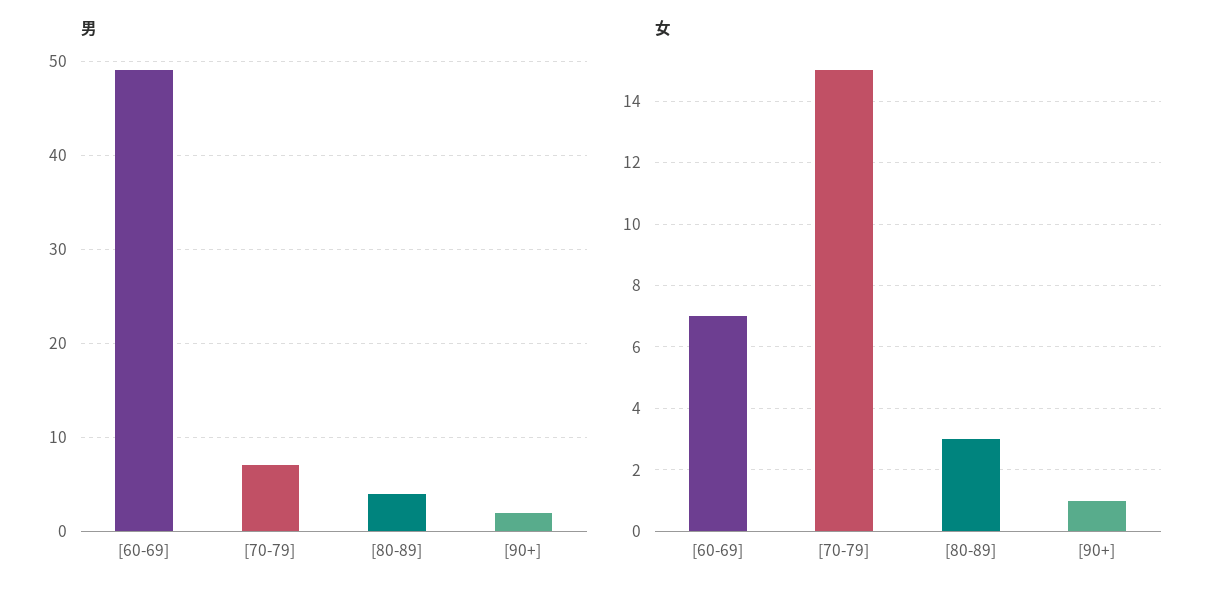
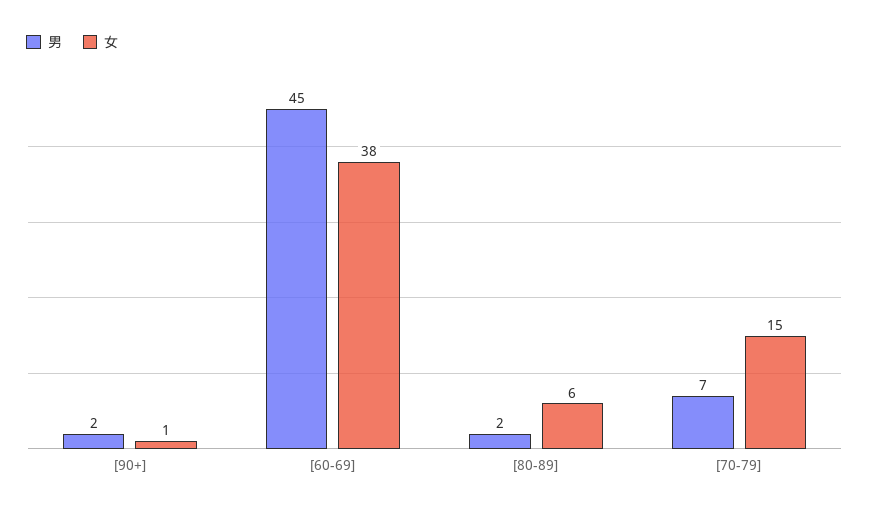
  {
    "男": {
-     "[60-69]": 49,
+     "[60-69]": 45,
      "[70-79]": 7,
-     "[80-89]": 4,
+     "[80-89]": 2,
      "[90+]": 2
    },
    "女": {
-     "[60-69]": 7,
+     "[60-69]": 38,
      "[70-79]": 15,
-     "[80-89]": 3,
+     "[80-89]": 6,
      "[90+]": 1
    }
  }

